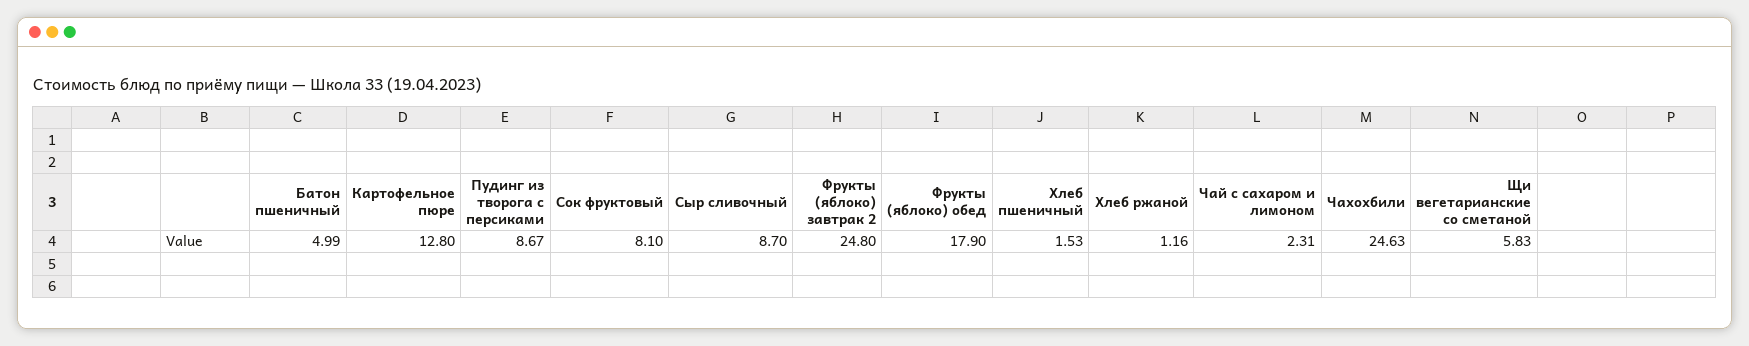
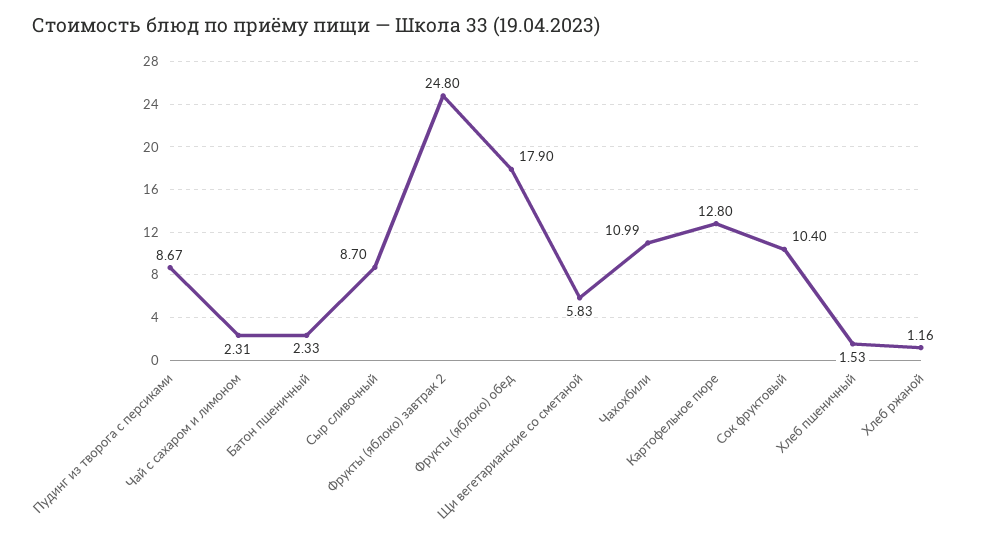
  {
-   "Батон пшеничный": 4.99,
+   "Батон пшеничный": 2.33,
    "Картофельное пюре": 12.8,
    "Пудинг из творога с персиками": 8.67,
-   "Сок фруктовый": 8.1,
+   "Сок фруктовый": 10.4,
    "Сыр сливочный": 8.7,
    "Фрукты (яблоко) завтрак 2": 24.8,
    "Фрукты (яблоко) обед": 17.9,
    "Хлеб пшеничный": 1.53,
    "Хлеб ржаной": 1.16,
    "Чай с сахаром и лимоном": 2.31,
-   "Чахохбили": 24.63,
+   "Чахохбили": 10.99,
    "Щи вегетарианские со сметаной": 5.83
  }

